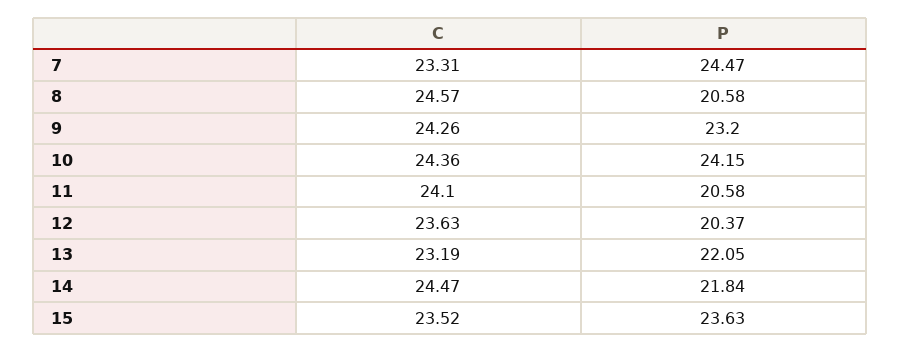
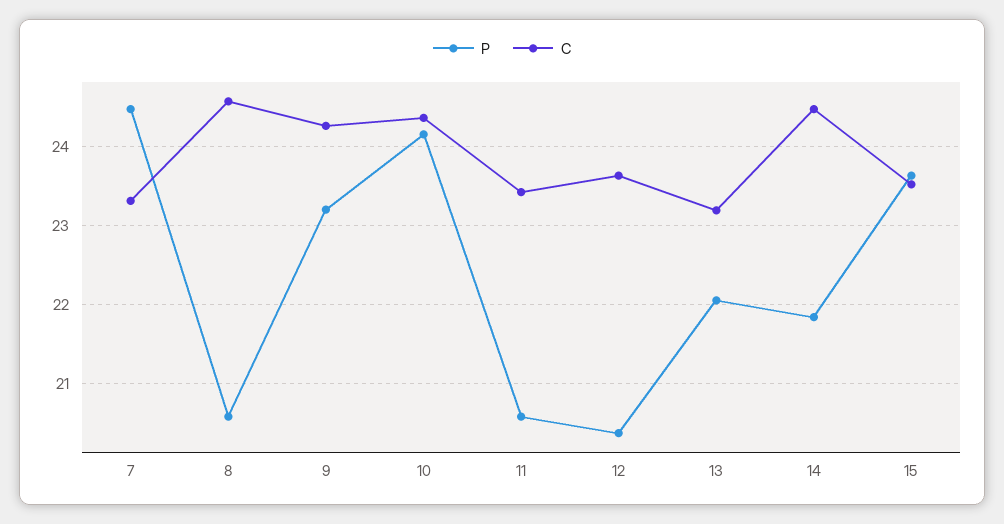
  {
    "C": {
      "7": 23.31,
      "8": 24.57,
      "9": 24.26,
      "10": 24.36,
-     "11": 24.1,
+     "11": 23.4,
      "12": 23.63,
      "13": 23.19,
      "14": 24.47,
      "15": 23.52
    },
    "P": {
      "7": 24.47,
      "8": 20.58,
      "9": 23.2,
      "10": 24.15,
      "11": 20.58,
      "12": 20.37,
      "13": 22.05,
      "14": 21.84,
      "15": 23.63
    }
  }

